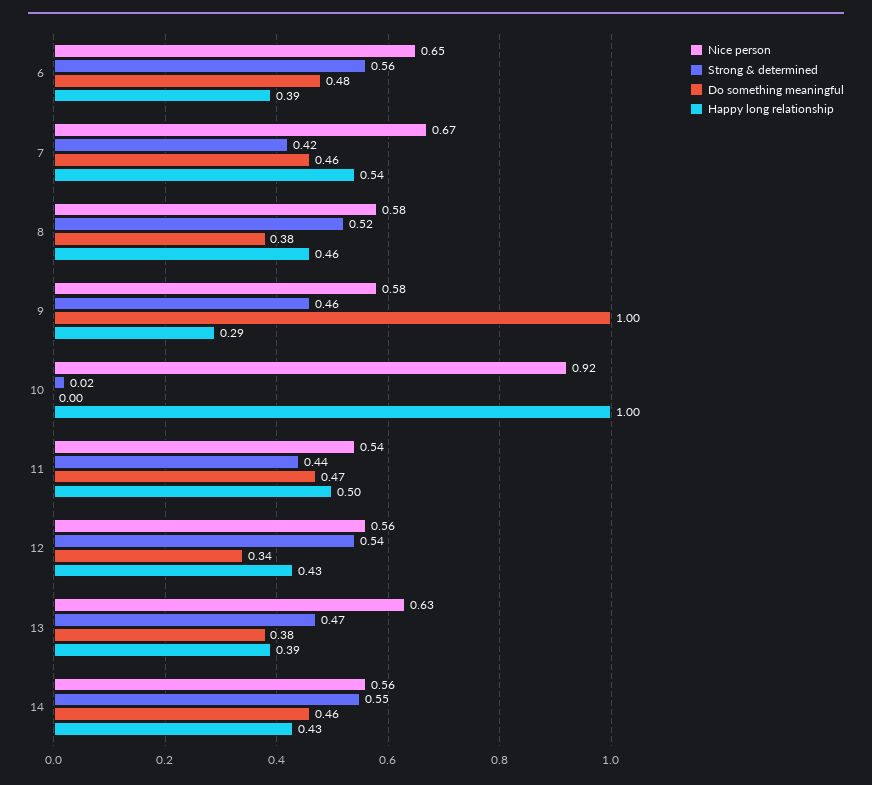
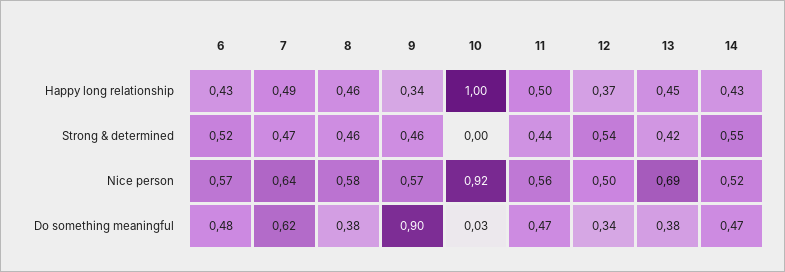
  {
    "Nice person": {
-     "6": 0.65,
+     "6": 0.57,
-     "7": 0.67,
+     "7": 0.64,
      "8": 0.58,
-     "9": 0.58,
+     "9": 0.57,
      "10": 0.92,
-     "11": 0.54,
+     "11": 0.56,
-     "12": 0.56,
+     "12": 0.5,
-     "13": 0.63,
+     "13": 0.69,
-     "14": 0.56
+     "14": 0.52
    },
    "Strong & determined": {
-     "6": 0.56,
+     "6": 0.52,
-     "7": 0.42,
+     "7": 0.47,
-     "8": 0.52,
+     "8": 0.46,
      "9": 0.46,
-     "10": 0.02,
+     "10": 0,
      "11": 0.44,
      "12": 0.54,
-     "13": 0.47,
+     "13": 0.42,
      "14": 0.55
    },
    "Do something meaningful": {
      "6": 0.48,
-     "7": 0.46,
+     "7": 0.62,
      "8": 0.38,
-     "9": 1,
+     "9": 0.9,
-     "10": 0,
+     "10": 0.03,
      "11": 0.47,
      "12": 0.34,
      "13": 0.38,
-     "14": 0.46
+     "14": 0.47
    },
    "Happy long relationship": {
-     "6": 0.39,
+     "6": 0.43,
-     "7": 0.54,
+     "7": 0.49,
      "8": 0.46,
-     "9": 0.29,
+     "9": 0.34,
      "10": 1,
      "11": 0.5,
-     "12": 0.43,
+     "12": 0.37,
-     "13": 0.39,
+     "13": 0.45,
      "14": 0.43
    }
  }

